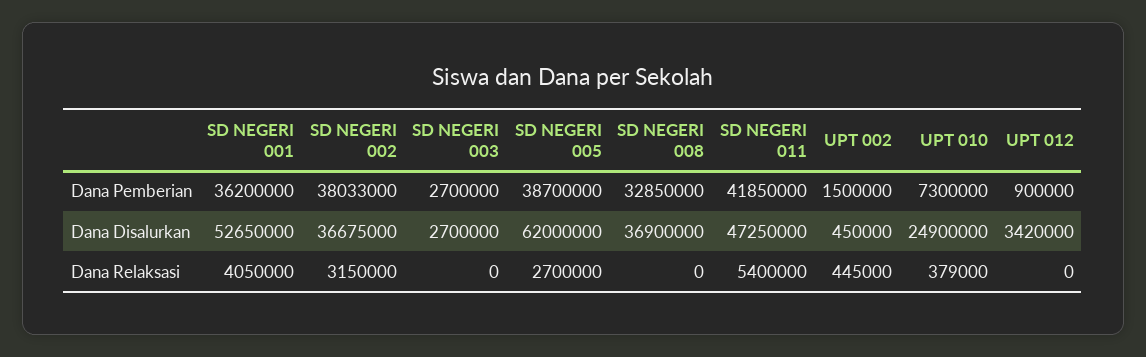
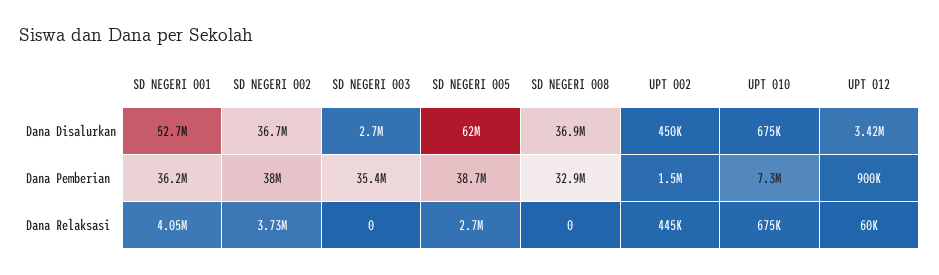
  {
    "SD NEGERI 001": {
      "Dana Pemberian": 36200000,
      "Dana Disalurkan": 52650000,
      "Dana Relaksasi": 4050000
    },
    "SD NEGERI 002": {
      "Dana Pemberian": 38033000,
      "Dana Disalurkan": 36675000,
-     "Dana Relaksasi": 3150000
+     "Dana Relaksasi": 3730000
    },
    "SD NEGERI 003": {
-     "Dana Pemberian": 2700000,
+     "Dana Pemberian": 35400000,
      "Dana Disalurkan": 2700000,
      "Dana Relaksasi": 0
    },
    "SD NEGERI 005": {
      "Dana Pemberian": 38700000,
      "Dana Disalurkan": 62000000,
      "Dana Relaksasi": 2700000
    },
    "SD NEGERI 008": {
      "Dana Pemberian": 32850000,
      "Dana Disalurkan": 36900000,
      "Dana Relaksasi": 0
    },
-   "SD NEGERI 011": {
-     "Dana Pemberian": 41850000,
-     "Dana Disalurkan": 47250000,
-     "Dana Relaksasi": 5400000
-   },
    "UPT 002": {
      "Dana Pemberian": 1500000,
      "Dana Disalurkan": 450000,
      "Dana Relaksasi": 445000
    },
    "UPT 010": {
      "Dana Pemberian": 7300000,
-     "Dana Disalurkan": 24900000,
+     "Dana Disalurkan": 675000,
-     "Dana Relaksasi": 379000
+     "Dana Relaksasi": 675000
    },
    "UPT 012": {
      "Dana Pemberian": 900000,
      "Dana Disalurkan": 3420000,
-     "Dana Relaksasi": 0
+     "Dana Relaksasi": 60000
    }
  }

